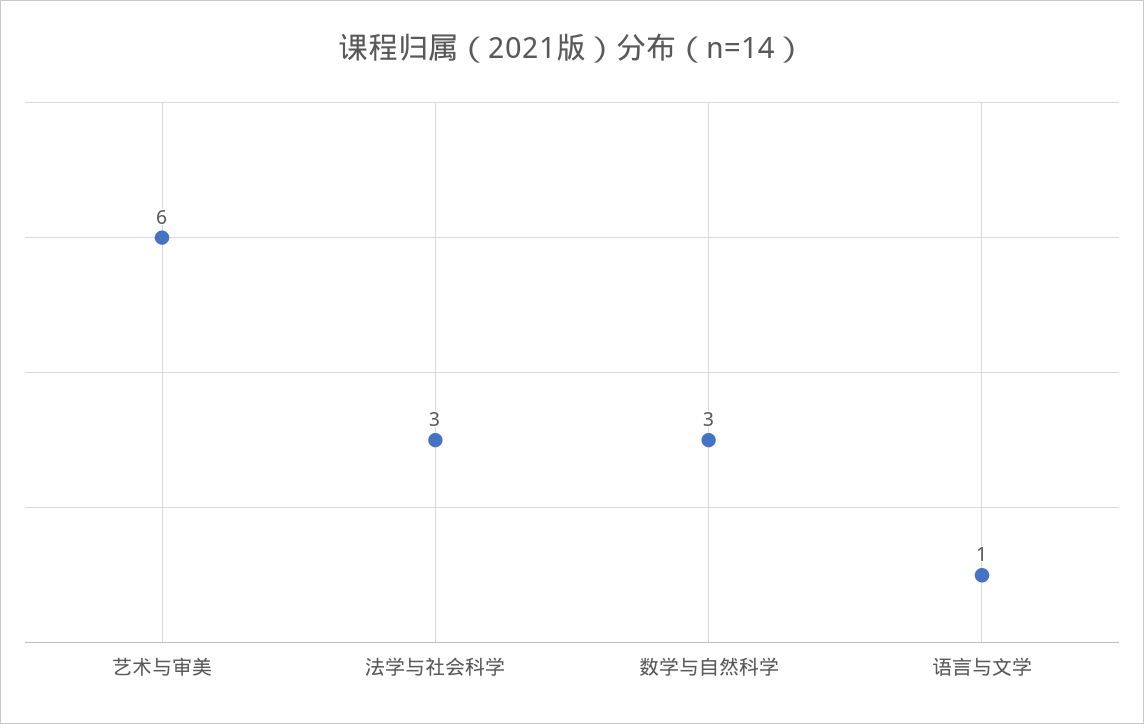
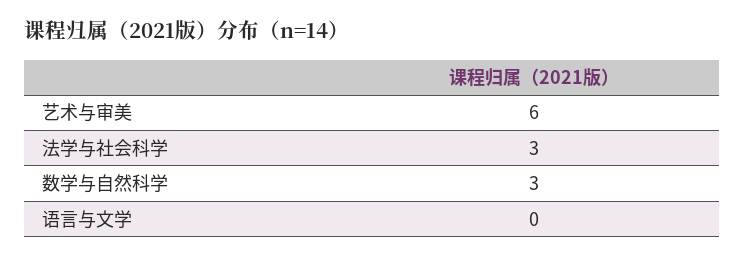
  {
    "艺术与审美": 6,
    "法学与社会科学": 3,
    "数学与自然科学": 3,
-   "语言与文学": 1
+   "语言与文学": 0
  }

